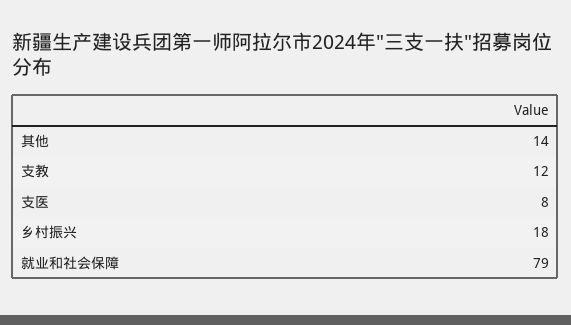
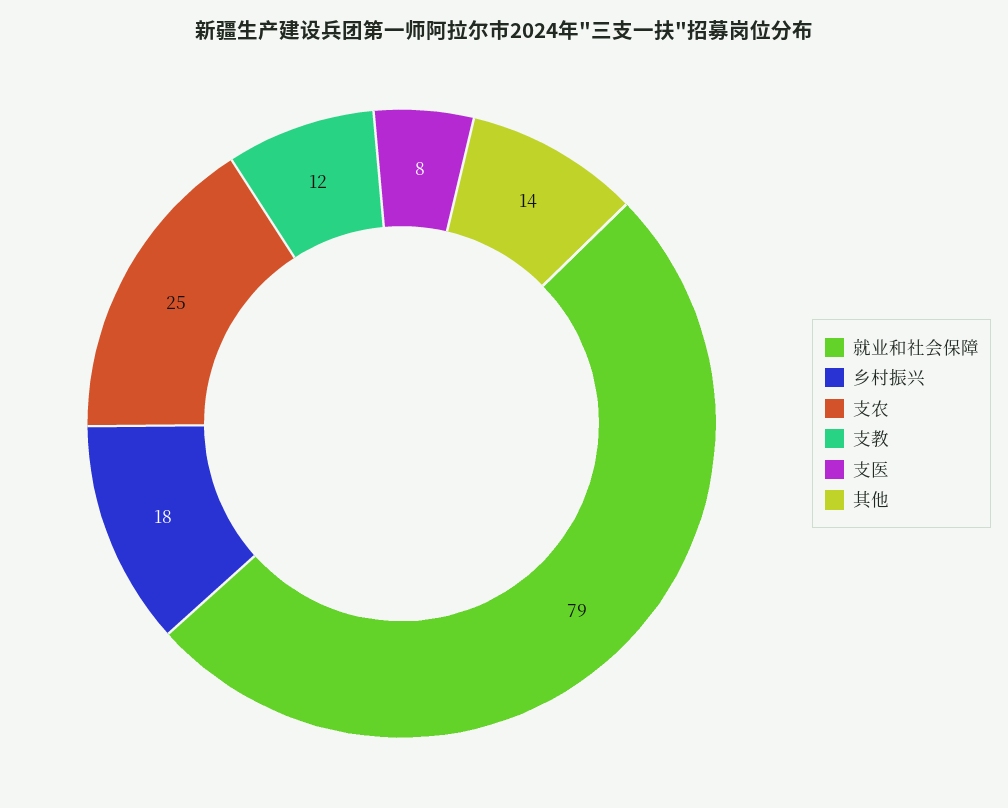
  {
    "其他": 14,
    "支教": 12,
    "支医": 8,
    "乡村振兴": 18,
-   "就业和社会保障": 79
+   "就业和社会保障": 79,
+   "支农": 25
  }

